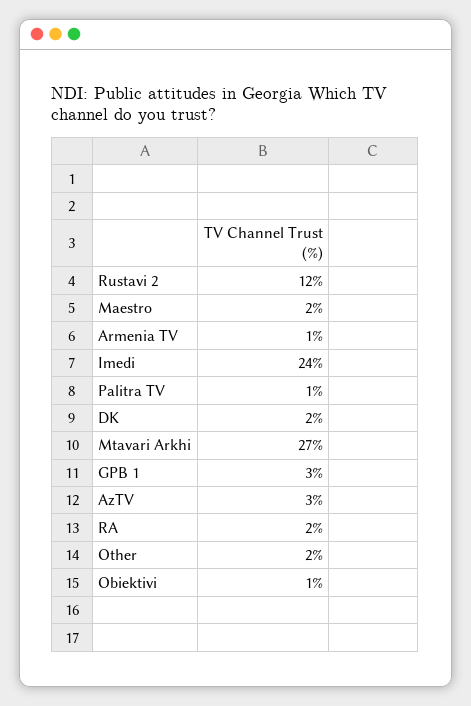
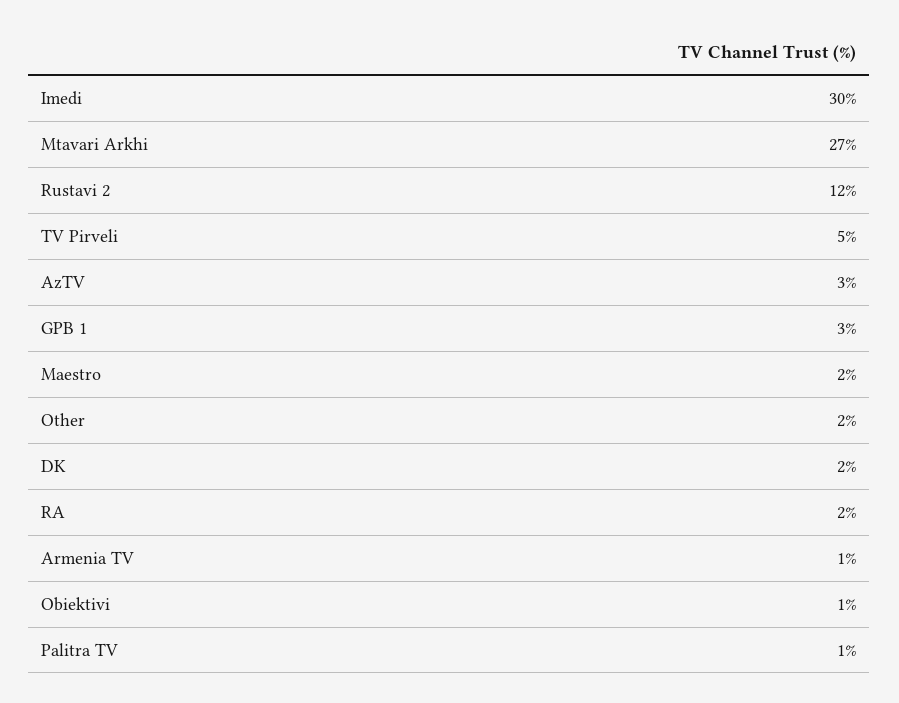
  {
    "Rustavi 2": 12,
    "Maestro": 2,
    "Armenia TV": 1,
-   "Imedi": 24,
+   "Imedi": 30,
    "Palitra TV": 1,
    "DK": 2,
    "Mtavari Arkhi": 27,
    "GPB 1": 3,
    "AzTV": 3,
    "RA": 2,
    "Other": 2,
-   "Obiektivi": 1
+   "Obiektivi": 1,
+   "TV Pirveli": 5
  }

